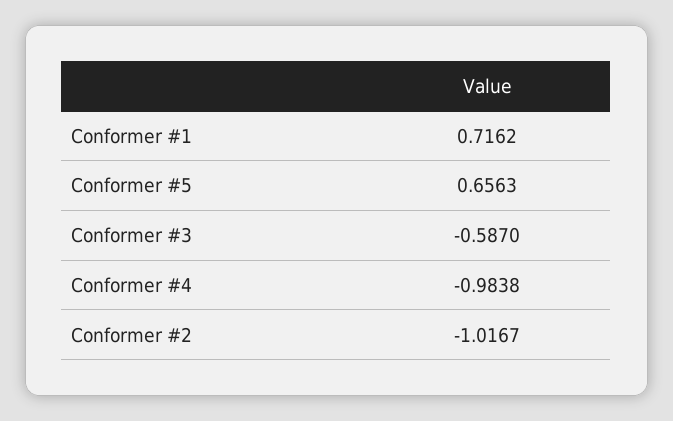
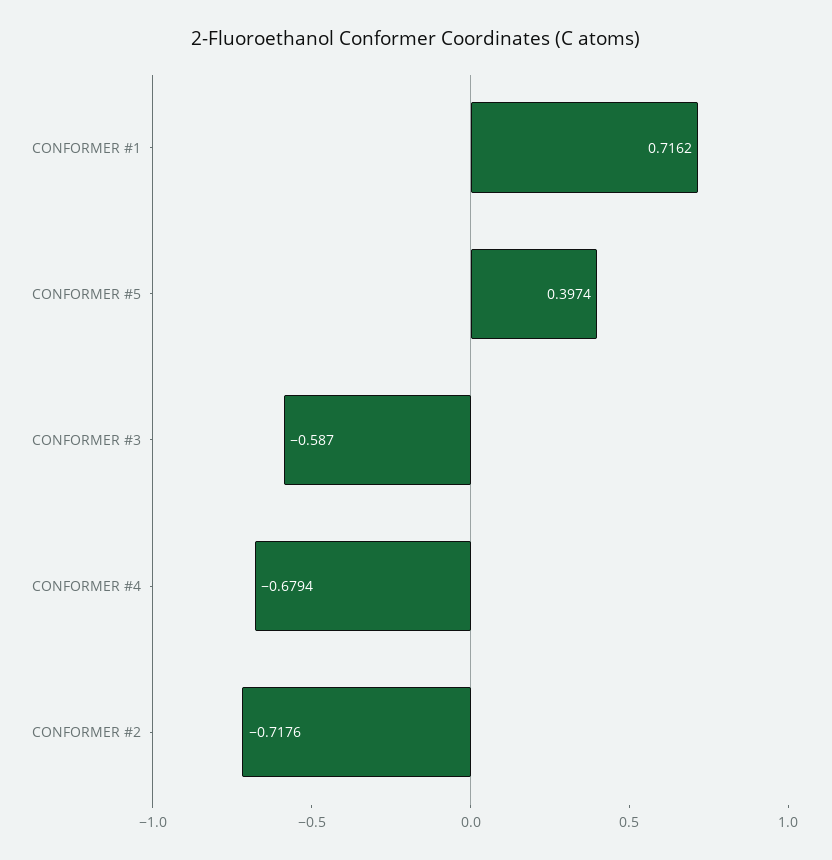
  {
    "Conformer #1": 0.7162,
-   "Conformer #5": 0.6563,
+   "Conformer #5": 0.3974,
    "Conformer #3": -0.587,
-   "Conformer #4": -0.9838,
+   "Conformer #4": -0.6794,
-   "Conformer #2": -1.0167
+   "Conformer #2": -0.7176
  }

